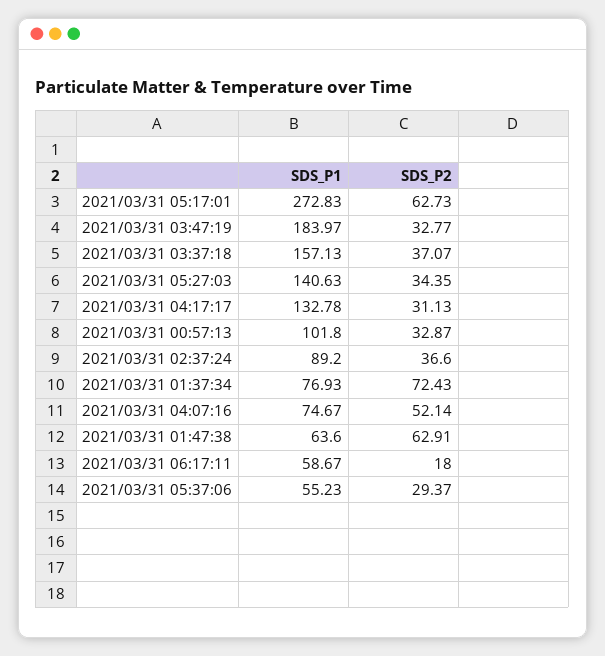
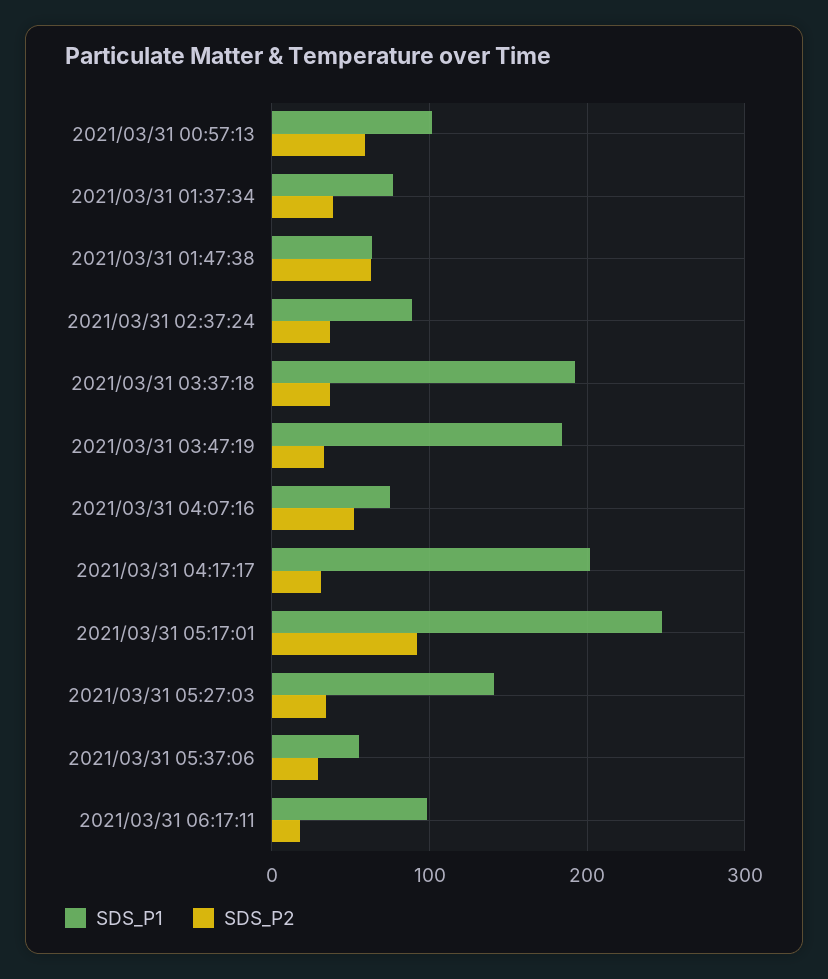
  {
    "SDS_P1": {
-     "2021/03/31 05:17:01": 272.83,
+     "2021/03/31 05:17:01": 250,
      "2021/03/31 03:47:19": 183.97,
-     "2021/03/31 03:37:18": 157.13,
+     "2021/03/31 03:37:18": 190,
      "2021/03/31 05:27:03": 140.63,
-     "2021/03/31 04:17:17": 132.78,
+     "2021/03/31 04:17:17": 200,
      "2021/03/31 00:57:13": 101.8,
      "2021/03/31 02:37:24": 89.2,
      "2021/03/31 01:37:34": 76.93,
      "2021/03/31 04:07:16": 74.67,
      "2021/03/31 01:47:38": 63.6,
-     "2021/03/31 06:17:11": 58.67,
+     "2021/03/31 06:17:11": 100,
      "2021/03/31 05:37:06": 55.23
    },
    "SDS_P2": {
-     "2021/03/31 05:17:01": 62.73,
+     "2021/03/31 05:17:01": 90,
      "2021/03/31 03:47:19": 32.77,
      "2021/03/31 03:37:18": 37.07,
      "2021/03/31 05:27:03": 34.35,
      "2021/03/31 04:17:17": 31.13,
-     "2021/03/31 00:57:13": 32.87,
+     "2021/03/31 00:57:13": 60,
      "2021/03/31 02:37:24": 36.6,
-     "2021/03/31 01:37:34": 72.43,
+     "2021/03/31 01:37:34": 40,
      "2021/03/31 04:07:16": 52.14,
      "2021/03/31 01:47:38": 62.91,
      "2021/03/31 06:17:11": 18,
      "2021/03/31 05:37:06": 29.37
    }
  }

